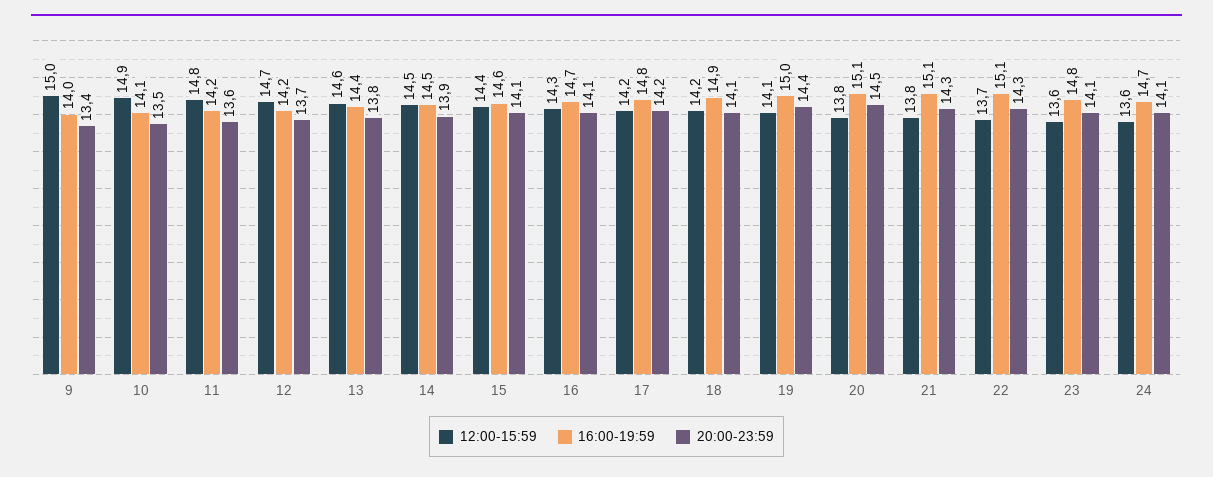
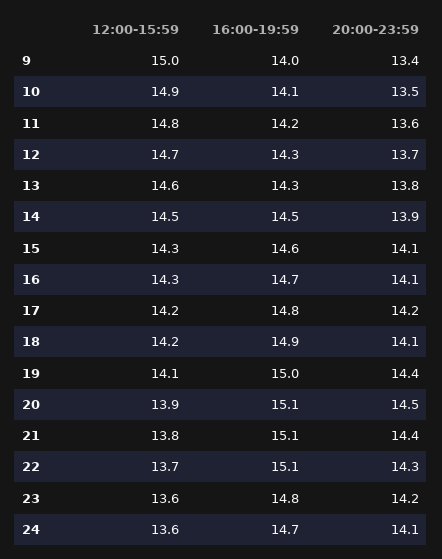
  {
    "12:00-15:59": {
      "9": 15,
      "10": 14.9,
      "11": 14.8,
      "12": 14.7,
      "13": 14.6,
      "14": 14.5,
-     "15": 14.4,
+     "15": 14.3,
      "16": 14.3,
      "17": 14.2,
      "18": 14.2,
      "19": 14.1,
-     "20": 13.8,
+     "20": 13.9,
      "21": 13.8,
      "22": 13.7,
      "23": 13.6,
      "24": 13.6
    },
    "16:00-19:59": {
      "9": 14,
      "10": 14.1,
      "11": 14.2,
-     "12": 14.2,
+     "12": 14.3,
-     "13": 14.4,
+     "13": 14.3,
      "14": 14.5,
      "15": 14.6,
      "16": 14.7,
      "17": 14.8,
      "18": 14.9,
      "19": 15,
      "20": 15.1,
      "21": 15.1,
      "22": 15.1,
      "23": 14.8,
      "24": 14.7
    },
    "20:00-23:59": {
      "9": 13.4,
      "10": 13.5,
      "11": 13.6,
      "12": 13.7,
      "13": 13.8,
      "14": 13.9,
      "15": 14.1,
      "16": 14.1,
      "17": 14.2,
      "18": 14.1,
      "19": 14.4,
      "20": 14.5,
-     "21": 14.3,
+     "21": 14.4,
      "22": 14.3,
-     "23": 14.1,
+     "23": 14.2,
      "24": 14.1
    }
  }

